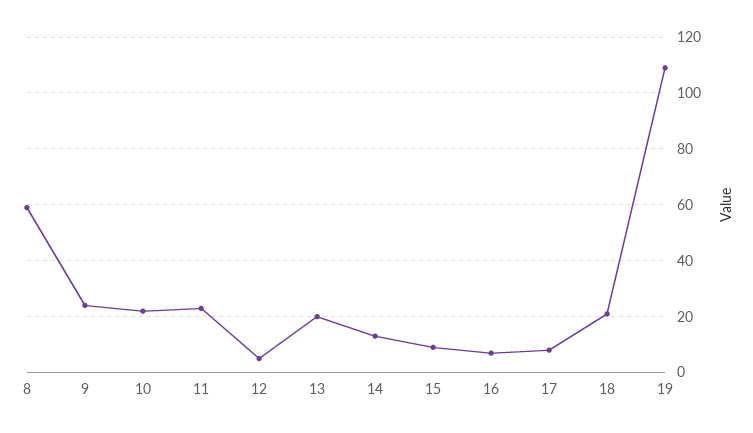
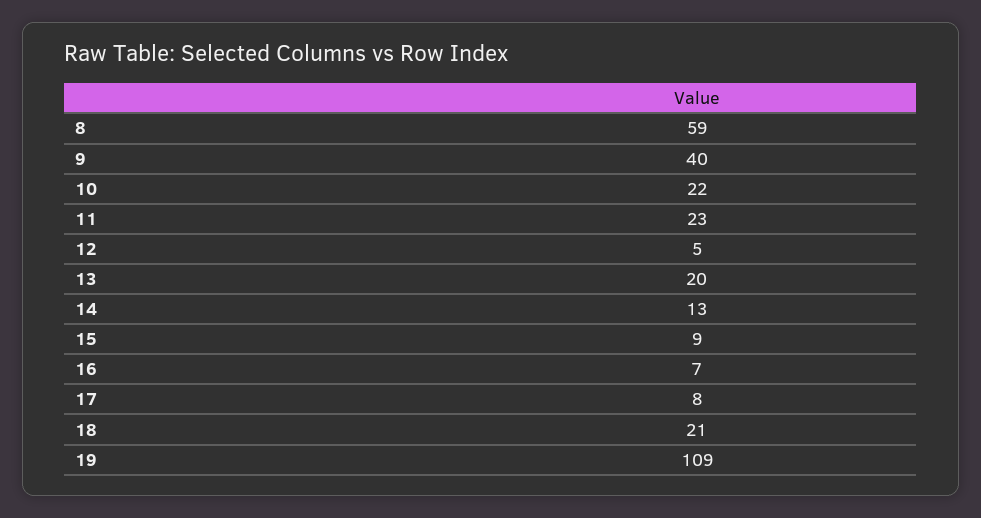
  {
    "8": 59,
-   "9": 25,
+   "9": 40,
    "10": 22,
    "11": 23,
    "12": 5,
    "13": 20,
    "14": 13,
    "15": 9,
    "16": 7,
    "17": 8,
    "18": 21,
    "19": 109
  }

